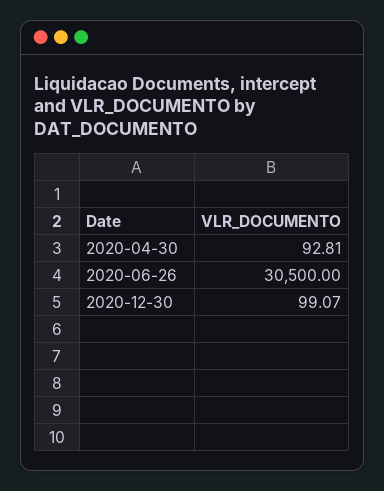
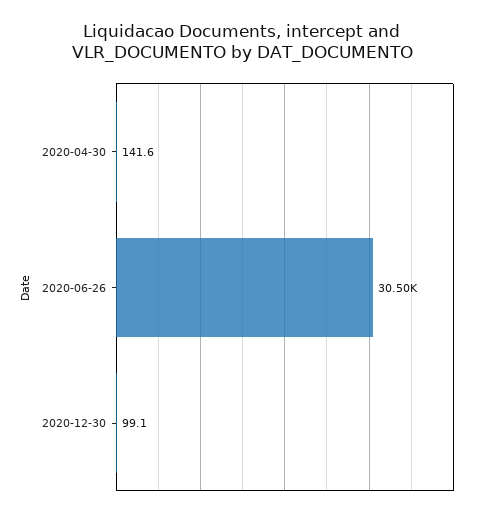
  {
-   "2020-04-30": 92.81,
+   "2020-04-30": 141.6,
    "2020-06-26": 30500,
    "2020-12-30": 99.07
  }

